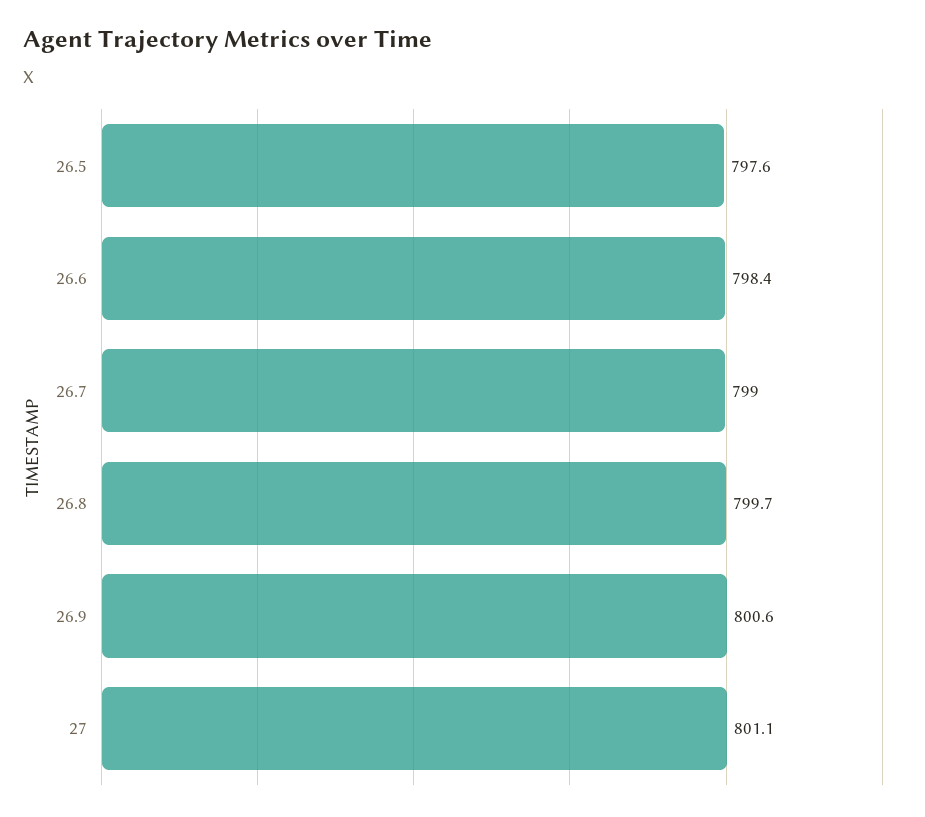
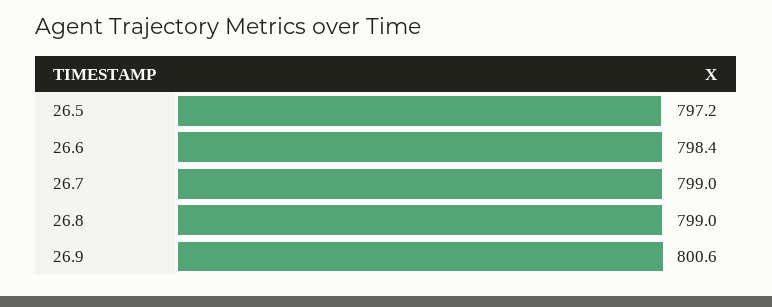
  {
-   "26.5": 797.6,
+   "26.5": 797.2,
    "26.6": 798.4,
    "26.7": 799,
-   "26.8": 799.7,
+   "26.8": 799,
-   "26.9": 800.6,
+   "26.9": 800.6
-   "27": 801.1
  }

